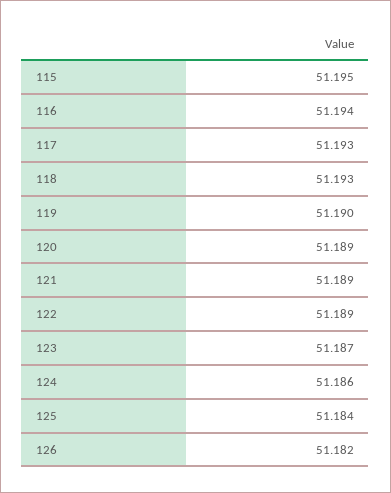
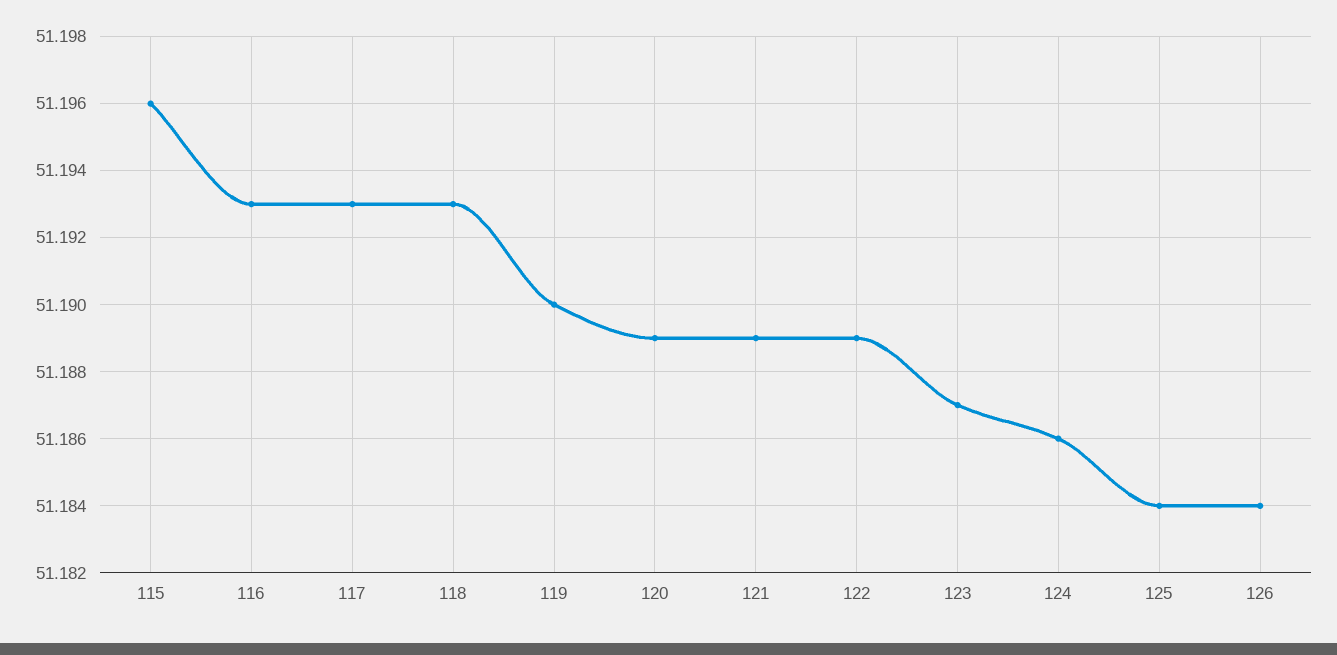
  {
-   "115": 51.195,
+   "115": 51.196,
-   "116": 51.194,
+   "116": 51.193,
    "117": 51.193,
    "118": 51.193,
    "119": 51.19,
    "120": 51.189,
    "121": 51.189,
    "122": 51.189,
    "123": 51.187,
    "124": 51.186,
    "125": 51.184,
-   "126": 51.182
+   "126": 51.184
  }

